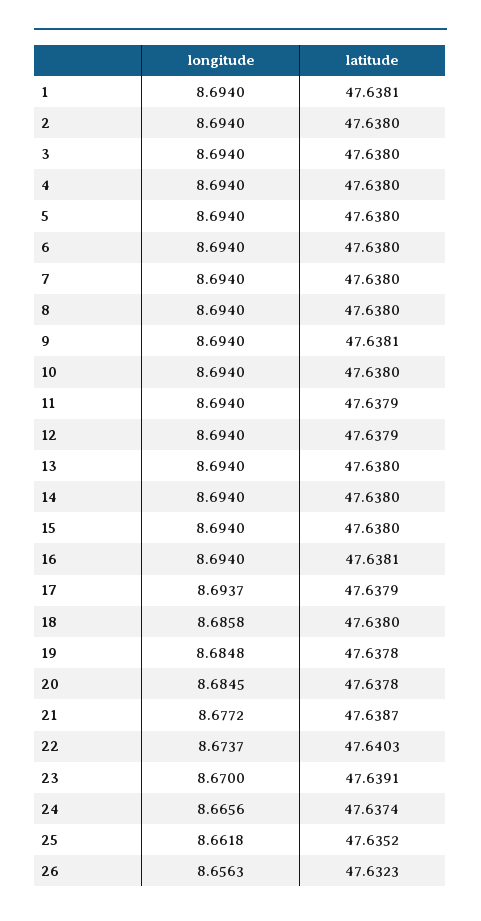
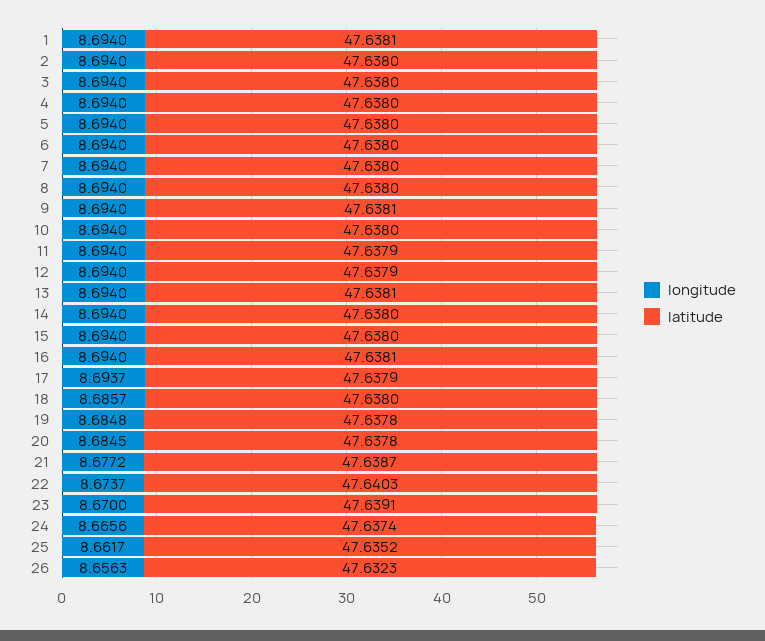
  {
    "longitude": {
      "1": 8.694,
      "2": 8.694,
      "3": 8.694,
      "4": 8.694,
      "5": 8.694,
      "6": 8.694,
      "7": 8.694,
      "8": 8.694,
      "9": 8.694,
      "10": 8.694,
      "11": 8.694,
      "12": 8.694,
      "13": 8.694,
      "14": 8.694,
      "15": 8.694,
      "16": 8.694,
      "17": 8.6937,
-     "18": 8.6858,
+     "18": 8.6857,
      "19": 8.6848,
      "20": 8.6845,
      "21": 8.6772,
      "22": 8.6737,
      "23": 8.67,
      "24": 8.6656,
-     "25": 8.6618,
+     "25": 8.6617,
      "26": 8.6563
    },
    "latitude": {
      "1": 47.6381,
      "2": 47.638,
      "3": 47.638,
      "4": 47.638,
      "5": 47.638,
      "6": 47.638,
      "7": 47.638,
      "8": 47.638,
      "9": 47.6381,
      "10": 47.638,
      "11": 47.6379,
      "12": 47.6379,
-     "13": 47.638,
+     "13": 47.6381,
      "14": 47.638,
      "15": 47.638,
      "16": 47.6381,
      "17": 47.6379,
      "18": 47.638,
      "19": 47.6378,
      "20": 47.6378,
      "21": 47.6387,
      "22": 47.6403,
      "23": 47.6391,
      "24": 47.6374,
      "25": 47.6352,
      "26": 47.6323
    }
  }

